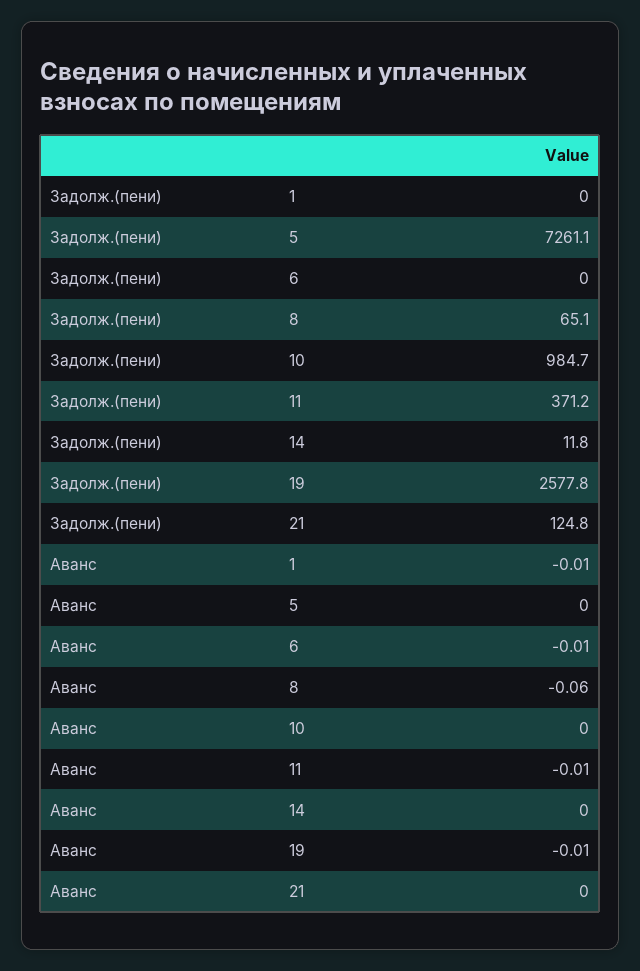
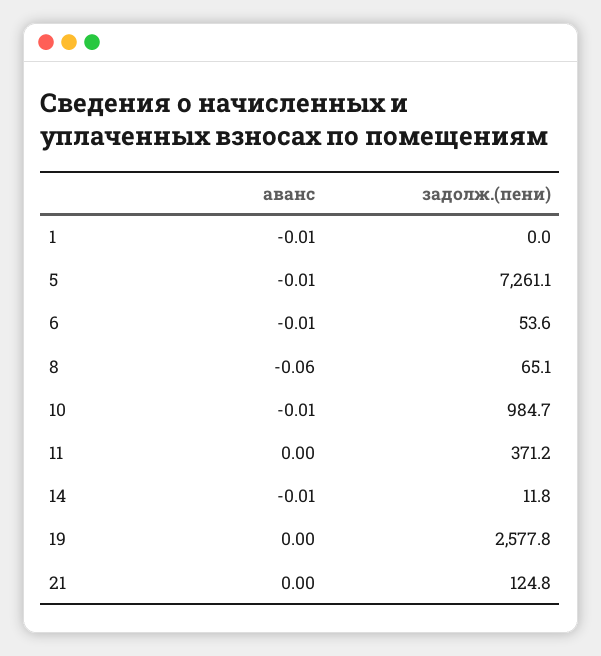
  {
    "Задолж.(пени)": {
      "1": 0,
      "5": 7261.1,
-     "6": 0,
+     "6": 53.6,
      "8": 65.1,
      "10": 984.7,
      "11": 371.2,
      "14": 11.8,
      "19": 2577.8,
      "21": 124.8
    },
    "Аванс": {
      "1": -0.01,
-     "5": 0,
+     "5": -0.01,
      "6": -0.01,
      "8": -0.06,
-     "10": 0,
+     "10": -0.01,
-     "11": -0.01,
+     "11": 0,
-     "14": 0,
+     "14": -0.01,
-     "19": -0.01,
+     "19": 0,
      "21": 0
    }
  }

